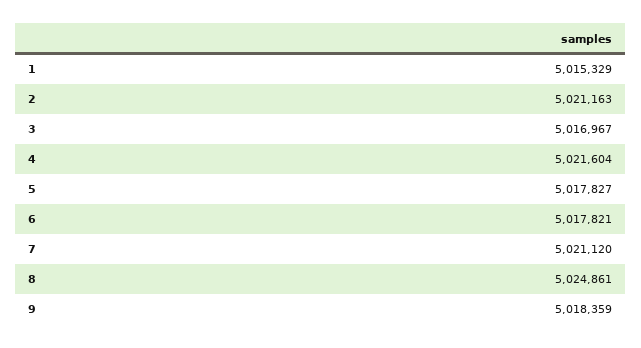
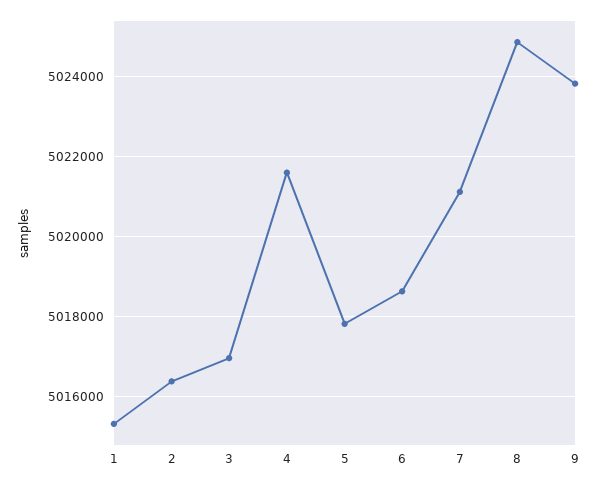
  {
    "1": 5015329,
-   "2": 5021163,
+   "2": 5016400,
    "3": 5016967,
    "4": 5021604,
    "5": 5017827,
-   "6": 5017821,
+   "6": 5018600,
    "7": 5021120,
    "8": 5024861,
-   "9": 5018359
+   "9": 5023800
  }

